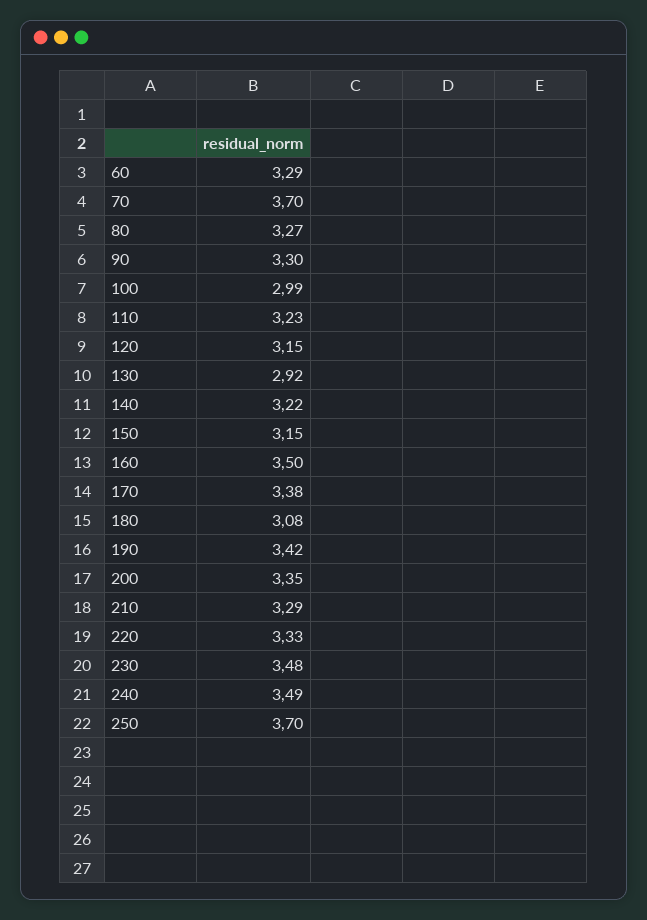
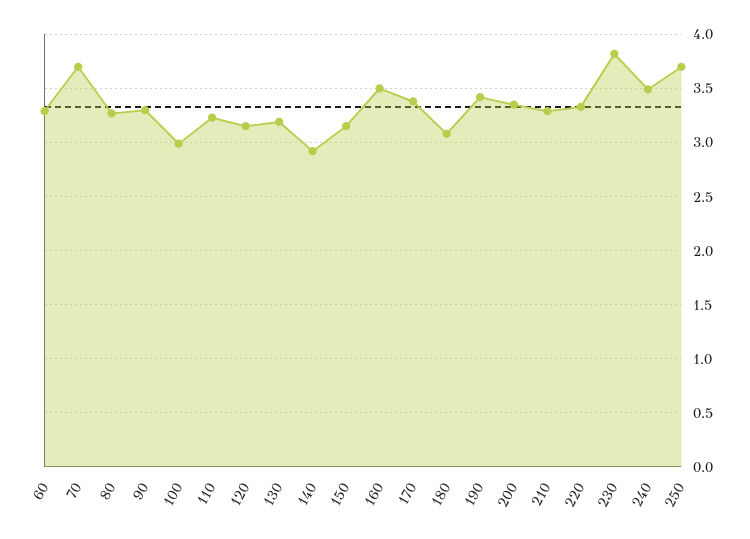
  {
    "60": 3.29,
    "70": 3.7,
    "80": 3.27,
    "90": 3.3,
    "100": 2.99,
    "110": 3.23,
    "120": 3.15,
-   "130": 2.92,
+   "130": 3.2,
-   "140": 3.22,
+   "140": 2.9,
    "150": 3.15,
    "160": 3.5,
    "170": 3.38,
    "180": 3.08,
    "190": 3.42,
    "200": 3.35,
    "210": 3.29,
    "220": 3.33,
-   "230": 3.48,
+   "230": 3.8,
    "240": 3.49,
    "250": 3.7
  }

